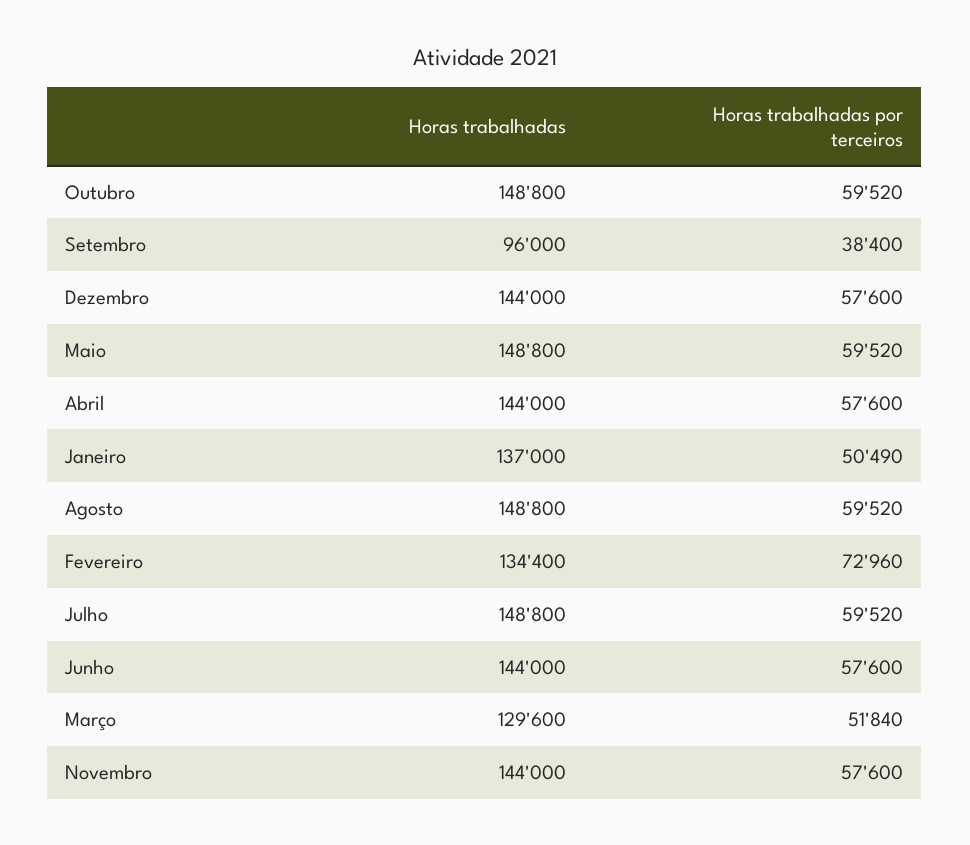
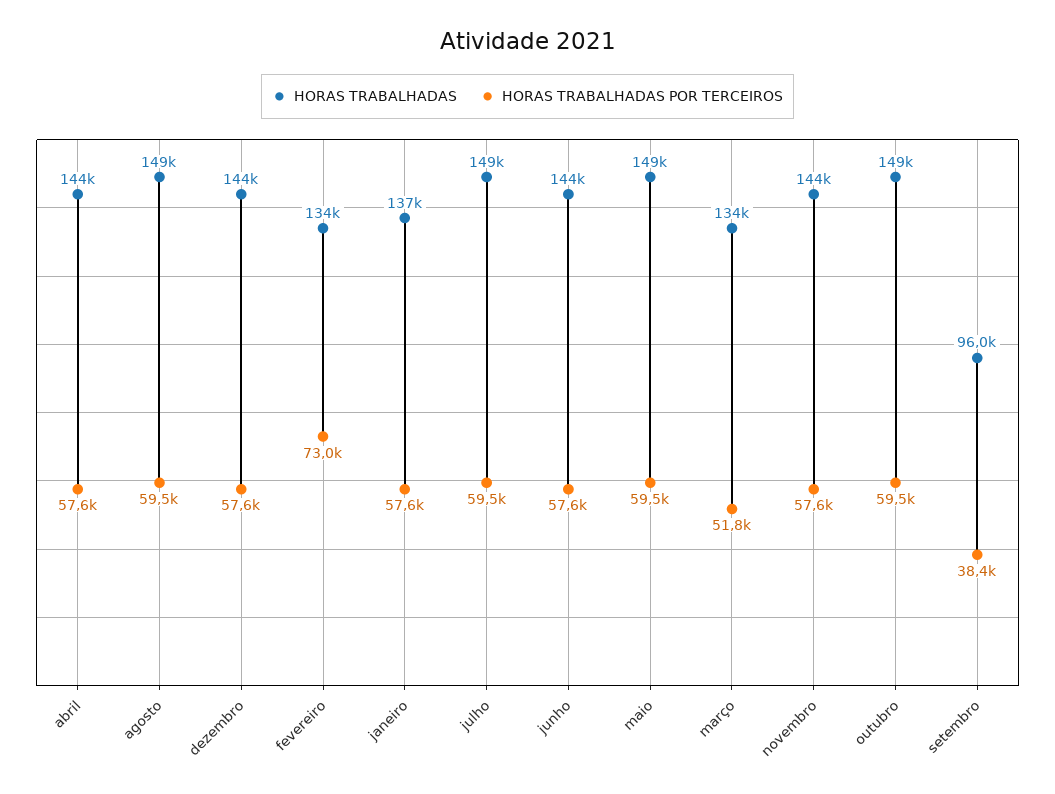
  {
    "Horas trabalhadas": {
      "Outubro": 148800,
      "Setembro": 96000,
      "Dezembro": 144000,
      "Maio": 148800,
      "Abril": 144000,
      "Janeiro": 137000,
      "Agosto": 148800,
      "Fevereiro": 134400,
      "Julho": 148800,
      "Junho": 144000,
-     "Março": 129600,
+     "Março": 134000,
      "Novembro": 144000
    },
    "Horas trabalhadas por terceiros": {
      "Outubro": 59520,
      "Setembro": 38400,
      "Dezembro": 57600,
      "Maio": 59520,
      "Abril": 57600,
-     "Janeiro": 50490,
+     "Janeiro": 57600,
      "Agosto": 59520,
      "Fevereiro": 72960,
      "Julho": 59520,
      "Junho": 57600,
      "Março": 51840,
      "Novembro": 57600
    }
  }

